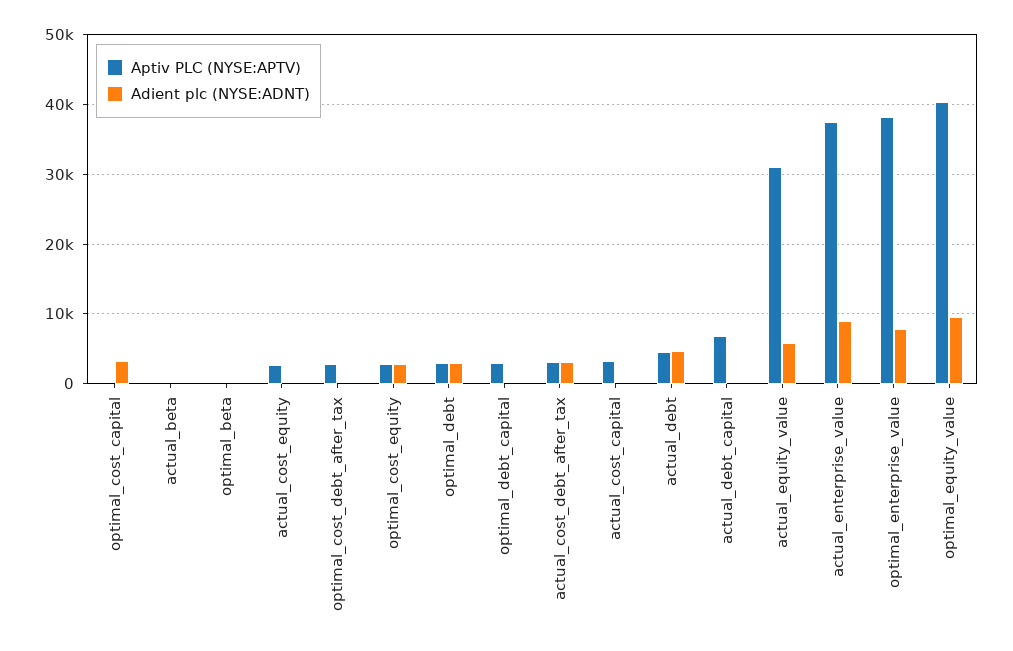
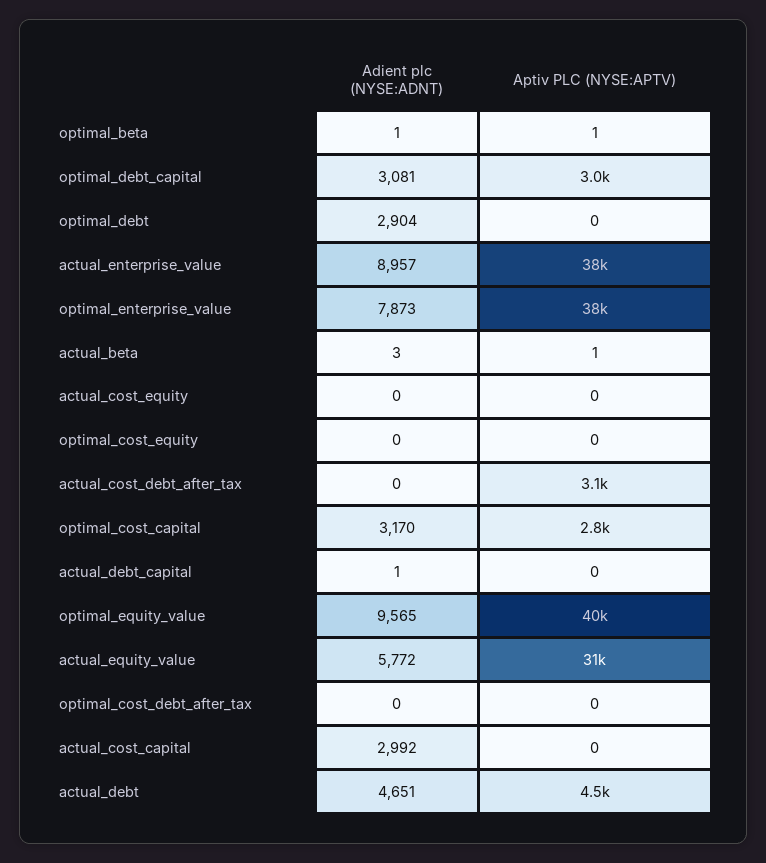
  {
    "Aptiv PLC (NYSE:APTV)": {
-     "optimal_cost_capital": 0,
+     "optimal_cost_capital": 2800,
      "actual_beta": 1,
      "optimal_beta": 1,
-     "actual_cost_equity": 3000,
+     "actual_cost_equity": 0,
-     "optimal_cost_debt_after_tax": 3000,
+     "optimal_cost_debt_after_tax": 0,
-     "optimal_cost_equity": 3000,
+     "optimal_cost_equity": 0,
-     "optimal_debt": 3000,
+     "optimal_debt": 0,
      "optimal_debt_capital": 3000,
      "actual_cost_debt_after_tax": 3100,
-     "actual_cost_capital": 3000,
+     "actual_cost_capital": 0,
      "actual_debt": 4500,
-     "actual_debt_capital": 7000,
+     "actual_debt_capital": 0,
      "actual_equity_value": 31000,
      "actual_enterprise_value": 38000,
      "optimal_enterprise_value": 38000,
      "optimal_equity_value": 40000
    },
    "Adient plc (NYSE:ADNT)": {
      "optimal_cost_capital": 3170,
      "actual_beta": 3,
      "optimal_beta": 1,
      "actual_cost_equity": 0,
      "optimal_cost_debt_after_tax": 0,
-     "optimal_cost_equity": 3000,
+     "optimal_cost_equity": 0,
      "optimal_debt": 2904,
-     "optimal_debt_capital": 0,
+     "optimal_debt_capital": 3081,
-     "actual_cost_debt_after_tax": 3000,
+     "actual_cost_debt_after_tax": 0,
-     "actual_cost_capital": 0,
+     "actual_cost_capital": 2992,
      "actual_debt": 4651,
      "actual_debt_capital": 1,
      "actual_equity_value": 5772,
      "actual_enterprise_value": 8957,
      "optimal_enterprise_value": 7873,
      "optimal_equity_value": 9565
    }
  }

